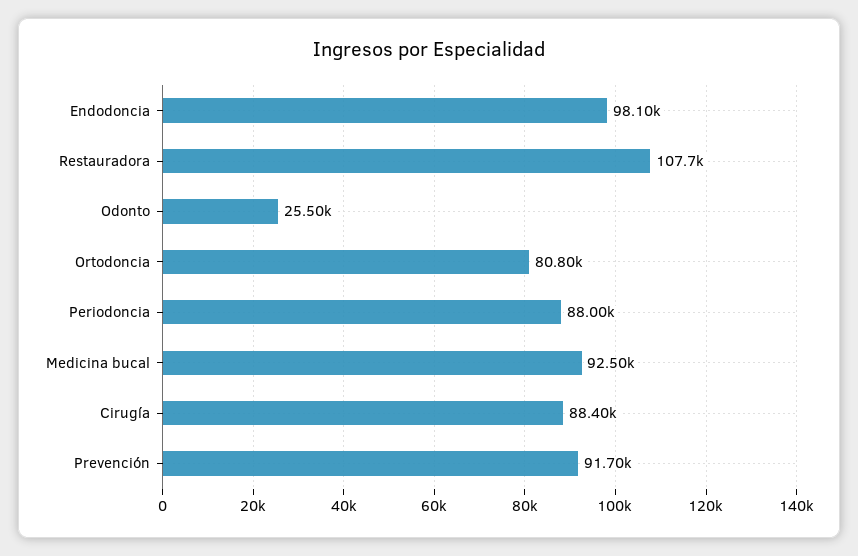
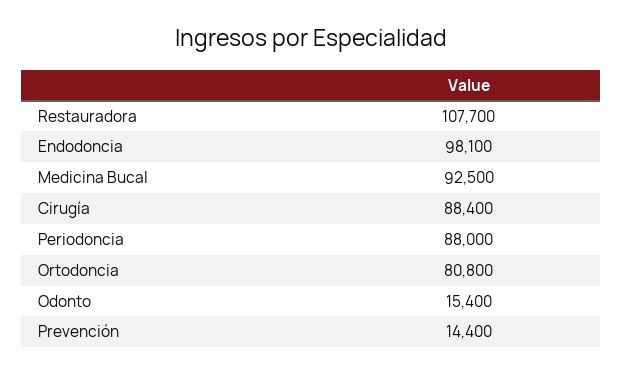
  {
    "Endodoncia": 98100,
    "Restauradora": 107700,
-   "Odonto": 25500,
+   "Odonto": 15400,
    "Ortodoncia": 80800,
    "Periodoncia": 88000,
    "Medicina bucal": 92500,
    "Cirugía": 88400,
-   "Prevención": 91700
+   "Prevención": 14400
  }

